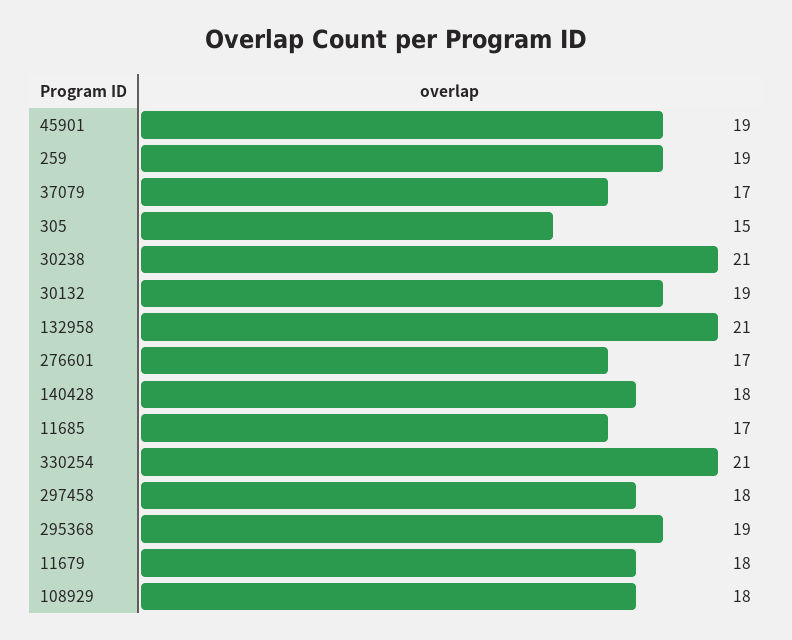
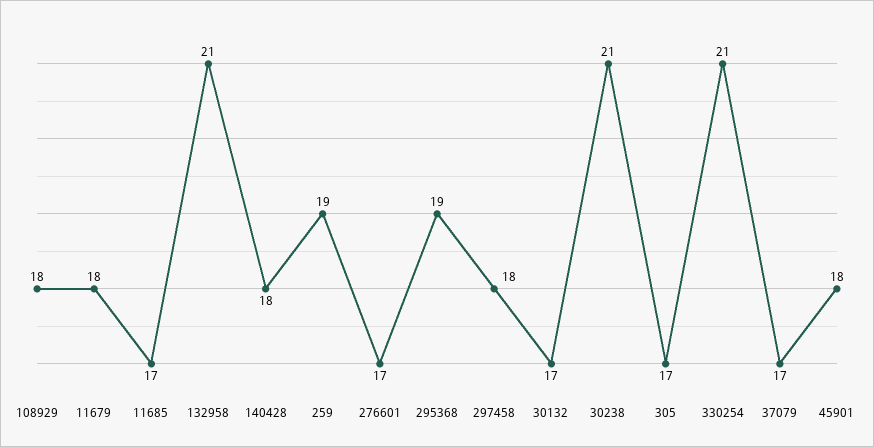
  {
-   "45901": 19,
+   "45901": 18,
    "259": 19,
    "37079": 17,
-   "305": 15,
+   "305": 17,
    "30238": 21,
-   "30132": 19,
+   "30132": 17,
    "132958": 21,
    "276601": 17,
    "140428": 18,
    "11685": 17,
    "330254": 21,
    "297458": 18,
    "295368": 19,
    "11679": 18,
    "108929": 18
  }

